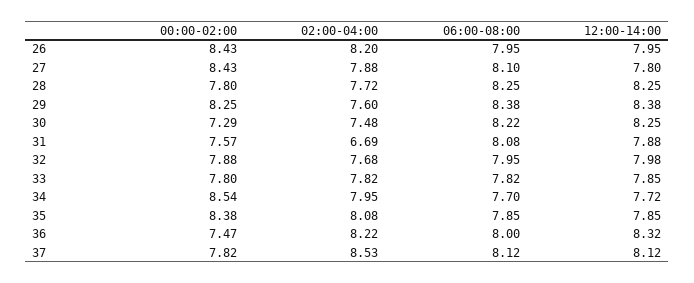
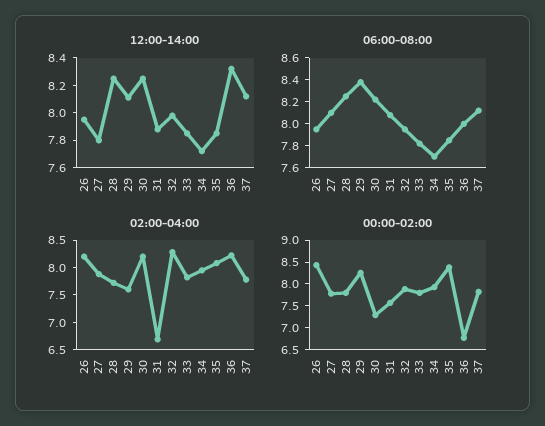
  {
    "00:00-02:00": {
      "26": 8.43,
-     "27": 8.43,
+     "27": 7.75,
      "28": 7.8,
      "29": 8.25,
      "30": 7.29,
      "31": 7.57,
      "32": 7.88,
      "33": 7.8,
-     "34": 8.54,
+     "34": 8,
      "35": 8.38,
-     "36": 7.47,
+     "36": 6.75,
      "37": 7.82
    },
    "02:00-04:00": {
      "26": 8.2,
      "27": 7.88,
      "28": 7.72,
      "29": 7.6,
-     "30": 7.48,
+     "30": 8.25,
      "31": 6.69,
-     "32": 7.68,
+     "32": 8.25,
      "33": 7.82,
      "34": 7.95,
      "35": 8.08,
      "36": 8.22,
-     "37": 8.53
+     "37": 7.75
    },
    "06:00-08:00": {
      "26": 7.95,
      "27": 8.1,
      "28": 8.25,
      "29": 8.38,
      "30": 8.22,
      "31": 8.08,
      "32": 7.95,
      "33": 7.82,
      "34": 7.7,
      "35": 7.85,
      "36": 8,
      "37": 8.12
    },
    "12:00-14:00": {
      "26": 7.95,
      "27": 7.8,
      "28": 8.25,
-     "29": 8.38,
+     "29": 8.1,
      "30": 8.25,
      "31": 7.88,
      "32": 7.98,
      "33": 7.85,
      "34": 7.72,
      "35": 7.85,
      "36": 8.32,
      "37": 8.12
    }
  }

